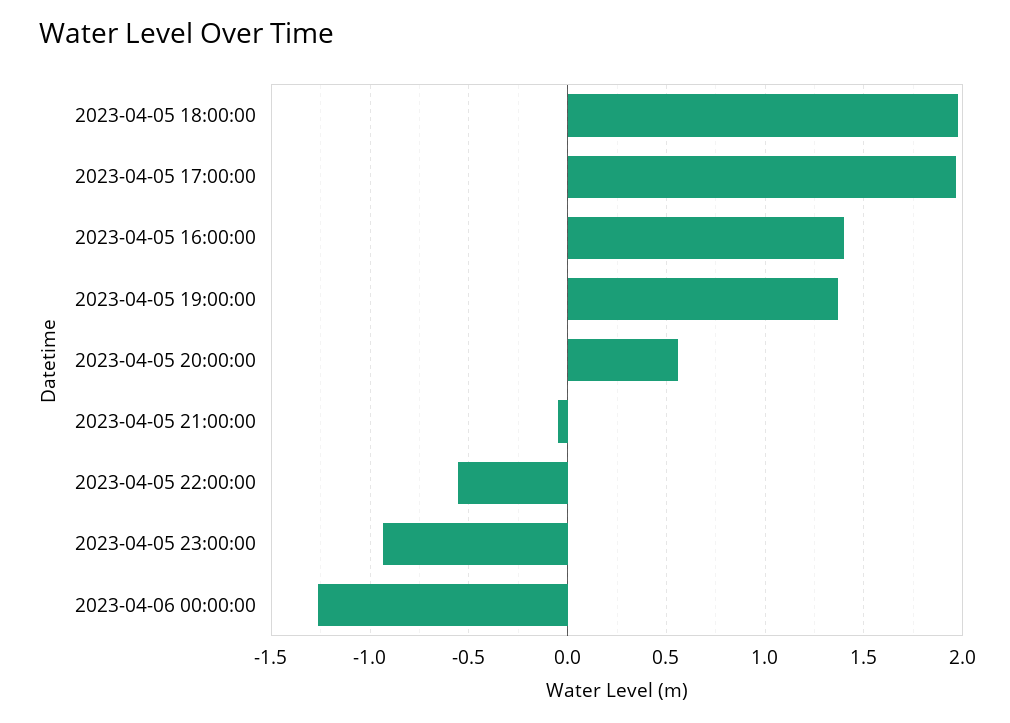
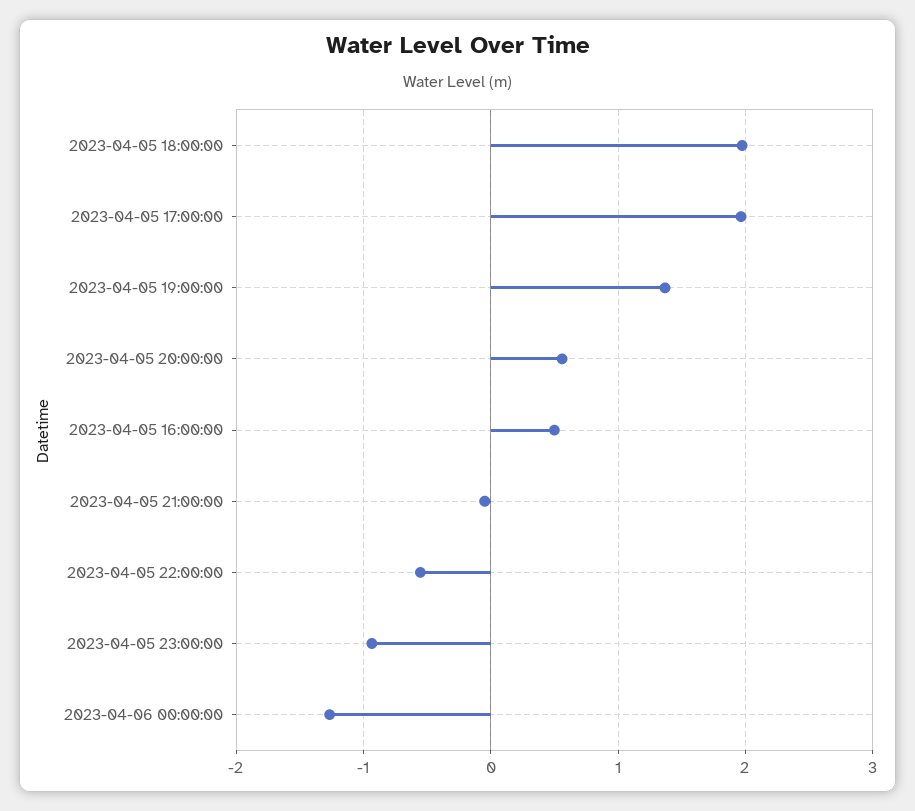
  {
    "2023-04-05 18:00:00": 2,
    "2023-04-05 17:00:00": 1.95,
-   "2023-04-05 16:00:00": 1.4,
+   "2023-04-05 16:00:00": 0.5,
    "2023-04-05 19:00:00": 1.35,
    "2023-04-05 20:00:00": 0.55,
    "2023-04-05 21:00:00": -0.05,
    "2023-04-05 22:00:00": -0.55,
    "2023-04-05 23:00:00": -0.95,
    "2023-04-06 00:00:00": -1.25
  }

